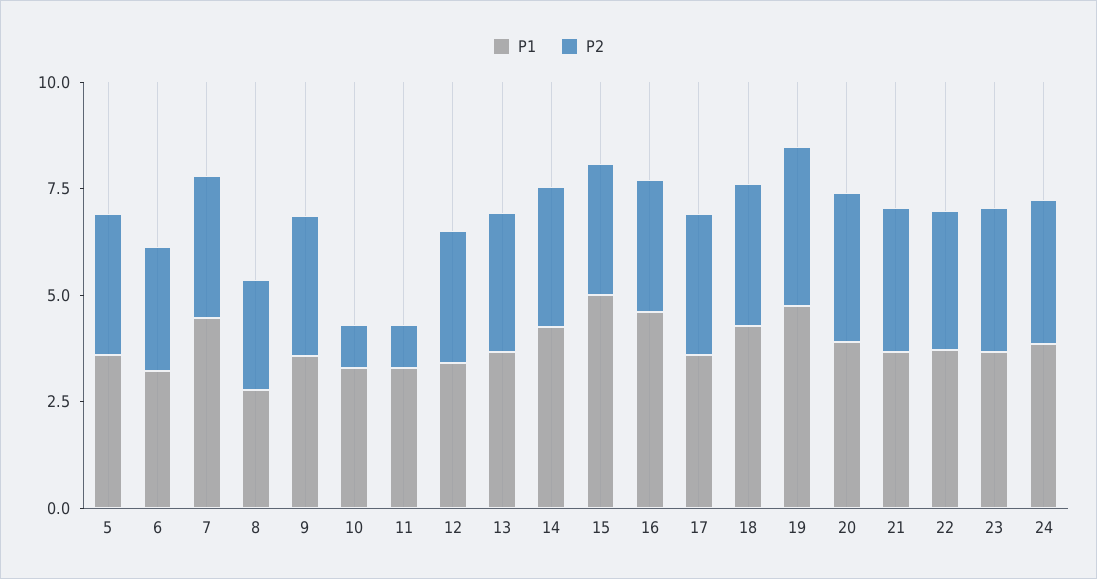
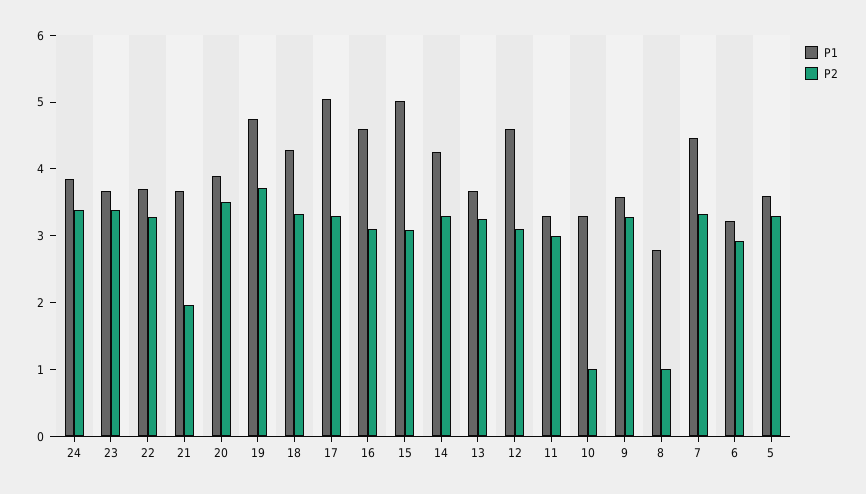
  {
    "P1": {
      "5": 3.6,
      "6": 3.2,
      "7": 4.4,
      "8": 2.8,
      "9": 3.6,
      "10": 3.4,
      "11": 3.4,
-     "12": 3.5,
+     "12": 4.6,
      "13": 3.6,
      "14": 4.2,
      "15": 5,
      "16": 4.6,
-     "17": 3.5,
+     "17": 5,
      "18": 4.2,
      "19": 4.8,
      "20": 4,
      "21": 3.6,
      "22": 3.8,
      "23": 3.6,
      "24": 3.8
    },
    "P2": {
      "5": 3.4,
      "6": 3,
      "7": 3.4,
-     "8": 2.5,
+     "8": 1,
      "9": 3.2,
      "10": 1,
-     "11": 1,
+     "11": 3,
      "12": 3.2,
      "13": 3.2,
      "14": 3.4,
      "15": 3,
      "16": 3.2,
      "17": 3.4,
      "18": 3.4,
      "19": 3.8,
      "20": 3.6,
-     "21": 3.5,
+     "21": 2,
      "22": 3.2,
      "23": 3.4,
      "24": 3.4
    }
  }

